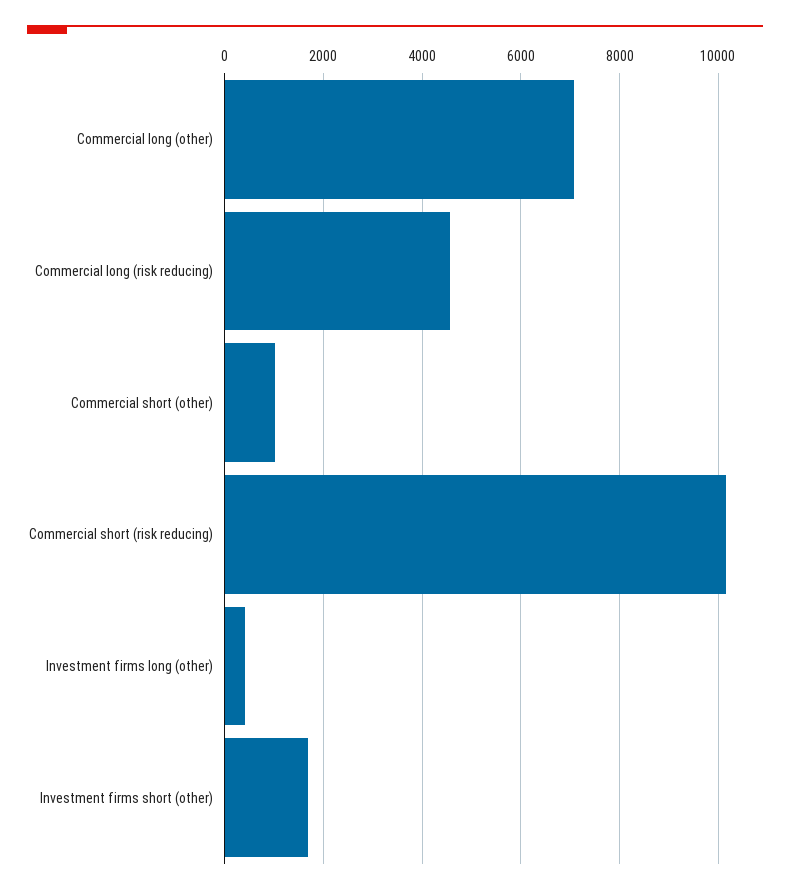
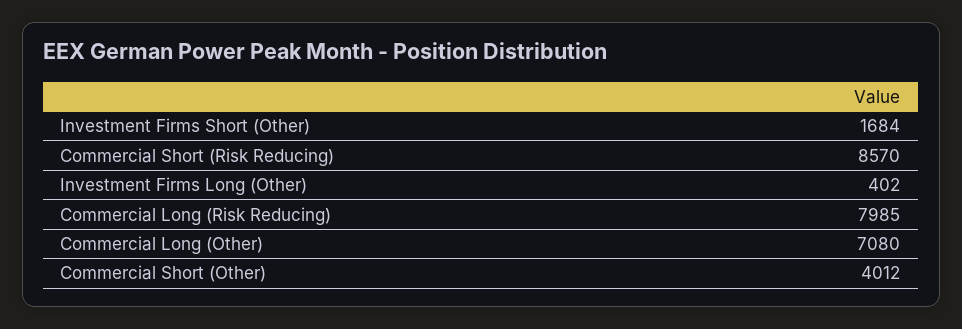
  {
    "Commercial long (other)": 7080,
-   "Commercial long (risk reducing)": 4600,
+   "Commercial long (risk reducing)": 7985,
-   "Commercial short (other)": 1000,
+   "Commercial short (other)": 4012,
-   "Commercial short (risk reducing)": 10200,
+   "Commercial short (risk reducing)": 8570,
    "Investment firms long (other)": 402,
    "Investment firms short (other)": 1684
  }

